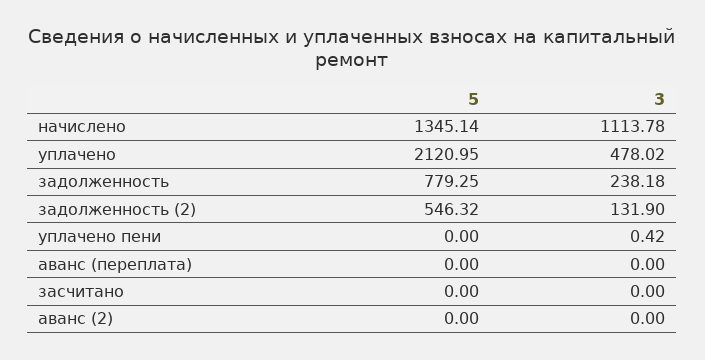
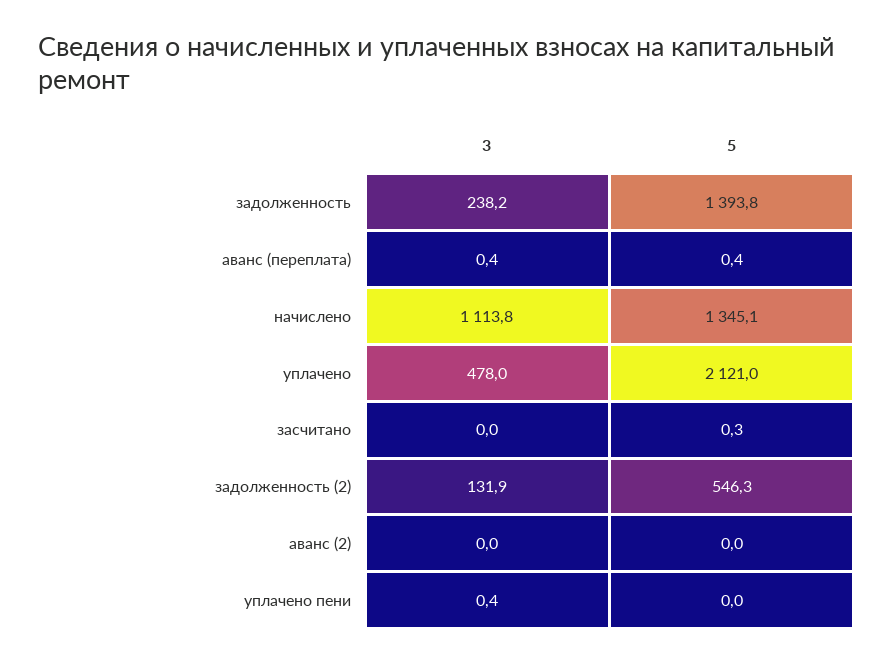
  {
    "5": {
      "начислено": 1345.14,
      "уплачено": 2120.95,
-     "задолженность": 779.25,
+     "задолженность": 1393.8,
      "задолженность (2)": 546.32,
      "уплачено пени": 0,
-     "аванс (переплата)": 0,
+     "аванс (переплата)": 0.4,
-     "засчитано": 0,
+     "засчитано": 0.3,
      "аванс (2)": 0
    },
    "3": {
      "начислено": 1113.78,
      "уплачено": 478.02,
      "задолженность": 238.18,
      "задолженность (2)": 131.9,
      "уплачено пени": 0.42,
-     "аванс (переплата)": 0,
+     "аванс (переплата)": 0.4,
      "засчитано": 0,
      "аванс (2)": 0
    }
  }

